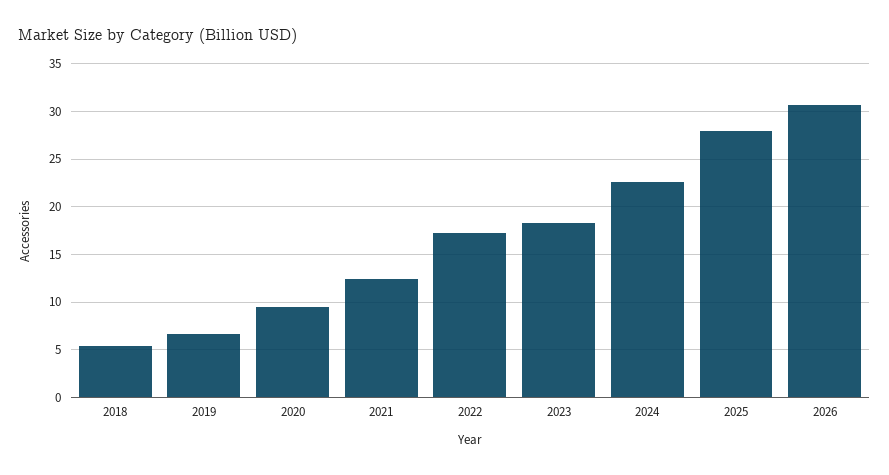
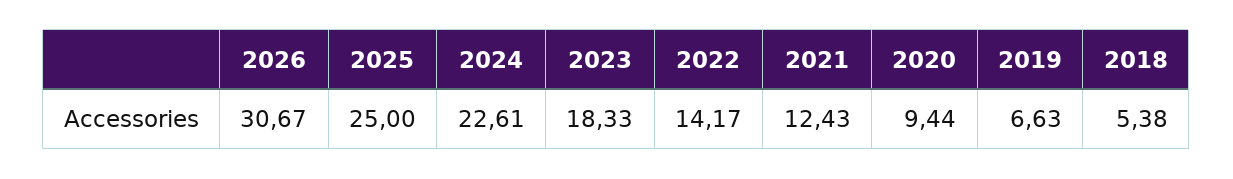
  {
    "2018": 5.38,
    "2019": 6.63,
    "2020": 9.44,
    "2021": 12.43,
-   "2022": 17,
+   "2022": 14.17,
    "2023": 18.33,
    "2024": 22.61,
-   "2025": 28,
+   "2025": 25,
    "2026": 30.67
  }

